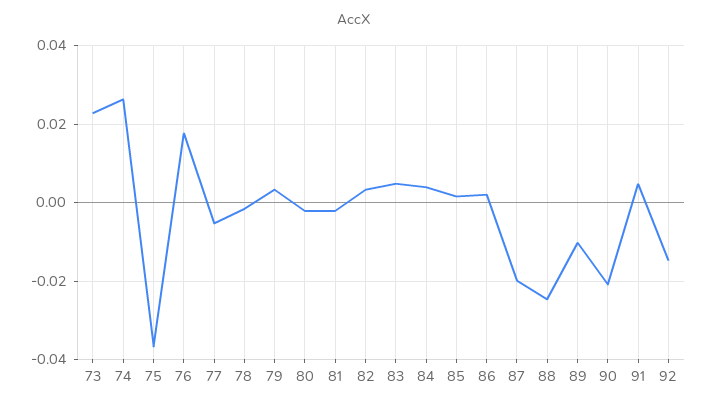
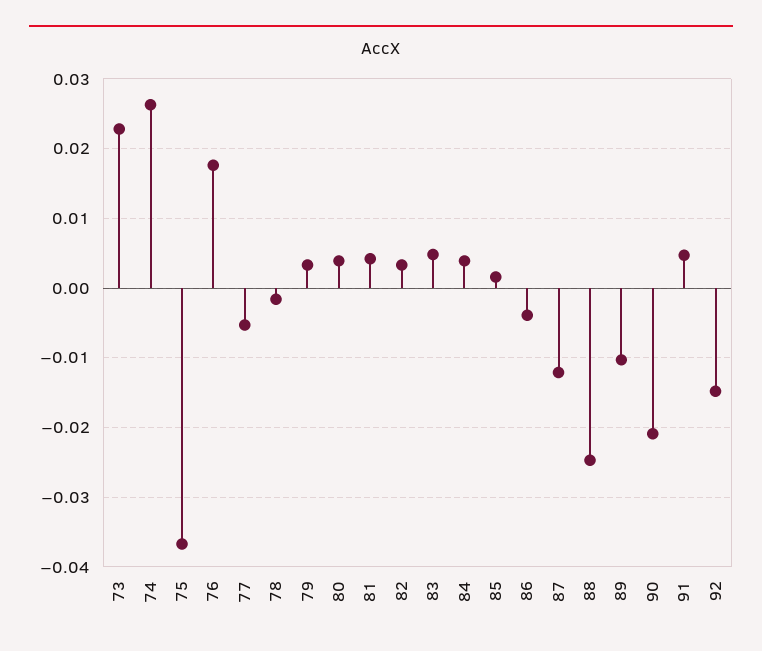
  {
    "73": 0.023,
    "74": 0.026,
    "75": -0.037,
    "76": 0.018,
    "77": -0.005,
    "78": -0.002,
    "79": 0.003,
-   "80": -0.002,
+   "80": 0.004,
-   "81": -0.002,
+   "81": 0.004,
    "82": 0.003,
    "83": 0.005,
    "84": 0.004,
    "85": 0.002,
-   "86": 0.002,
+   "86": -0.004,
-   "87": -0.02,
+   "87": -0.012,
    "88": -0.025,
    "89": -0.01,
    "90": -0.021,
    "91": 0.005,
    "92": -0.015
  }

